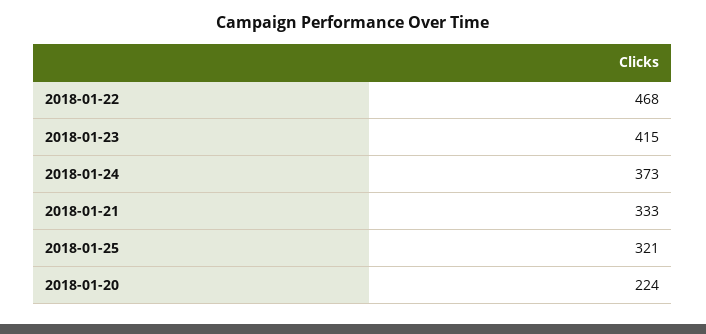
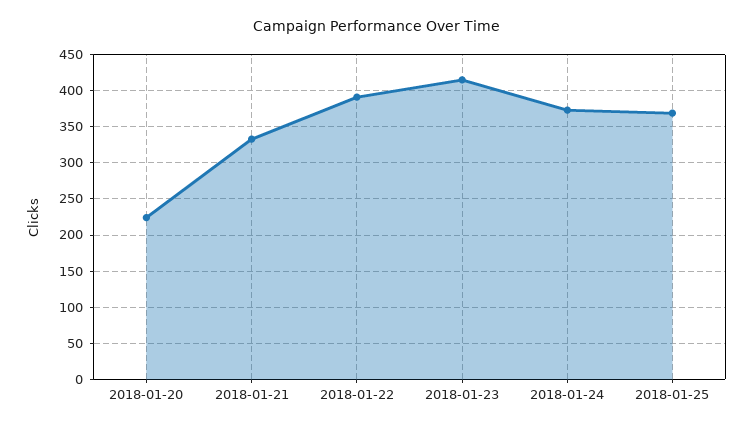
  {
-   "2018-01-22": 468,
+   "2018-01-22": 390,
    "2018-01-23": 415,
    "2018-01-24": 373,
    "2018-01-21": 333,
-   "2018-01-25": 321,
+   "2018-01-25": 370,
    "2018-01-20": 224
  }

